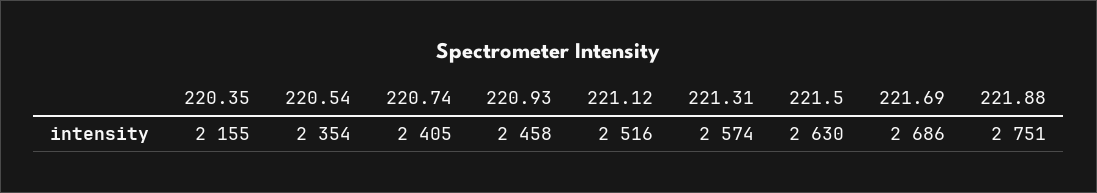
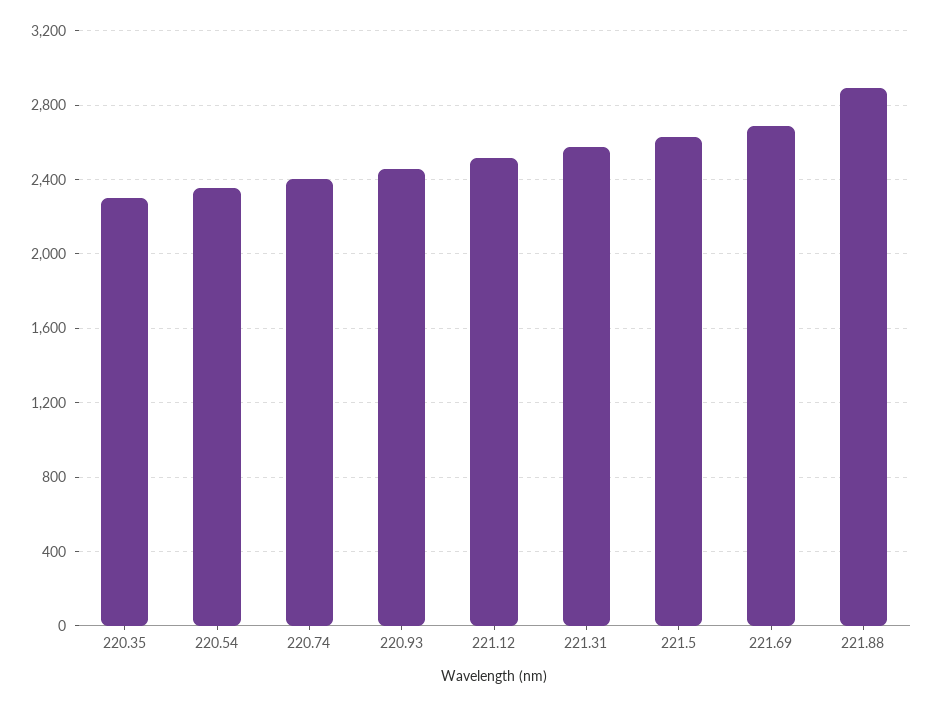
  {
-   "220.35": 2155,
+   "220.35": 2300,
    "220.54": 2354,
    "220.74": 2405,
    "220.93": 2458,
    "221.12": 2516,
    "221.31": 2574,
    "221.5": 2630,
    "221.69": 2686,
-   "221.88": 2751
+   "221.88": 2900
  }

